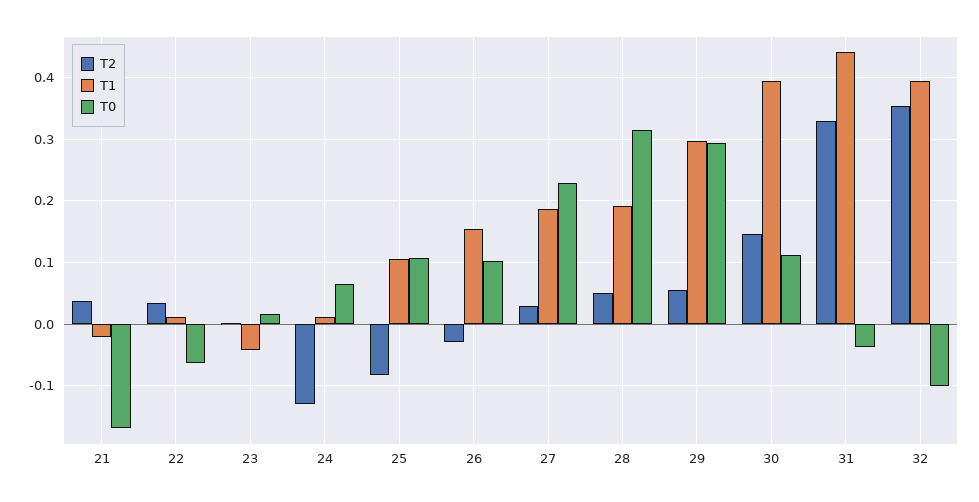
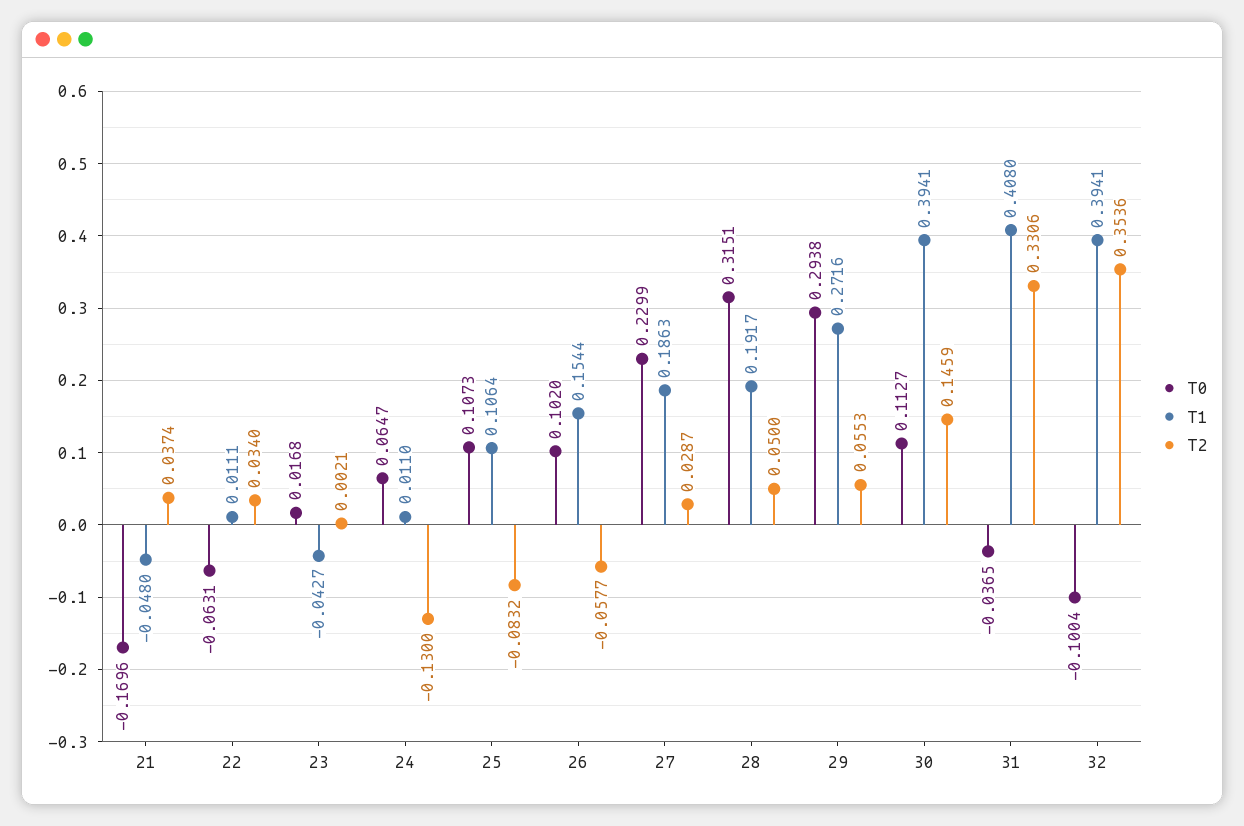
  {
    "T2": {
      "21": 0.0374,
      "22": 0.034,
      "23": 0.0021,
      "24": -0.13,
      "25": -0.0832,
-     "26": -0.03,
+     "26": -0.0577,
      "27": 0.0287,
      "28": 0.05,
      "29": 0.0553,
      "30": 0.1459,
      "31": 0.3306,
      "32": 0.3536
    },
    "T1": {
-     "21": -0.02,
+     "21": -0.048,
      "22": 0.0111,
      "23": -0.0427,
      "24": 0.011,
      "25": 0.1064,
      "26": 0.1544,
      "27": 0.1863,
      "28": 0.1917,
-     "29": 0.3,
+     "29": 0.2716,
      "30": 0.3941,
-     "31": 0.44,
+     "31": 0.408,
      "32": 0.3941
    },
    "T0": {
      "21": -0.1696,
      "22": -0.0631,
      "23": 0.0168,
      "24": 0.0647,
      "25": 0.1073,
      "26": 0.102,
      "27": 0.2299,
      "28": 0.3151,
      "29": 0.2938,
      "30": 0.1127,
      "31": -0.0365,
      "32": -0.1004
    }
  }

